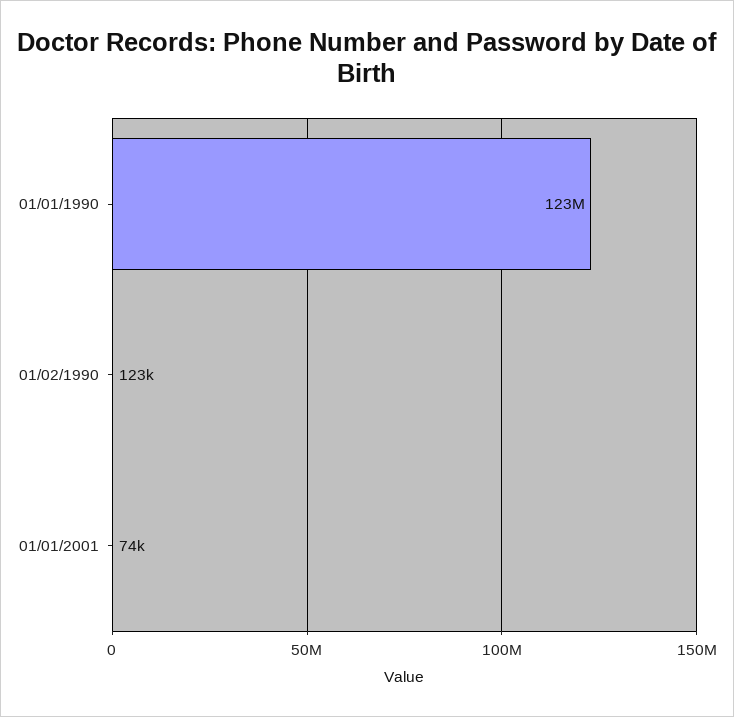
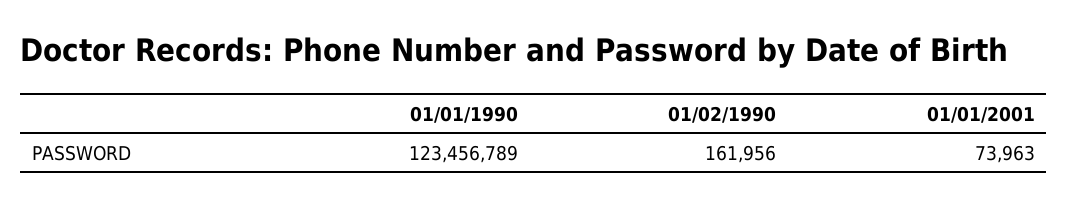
  {
    "01/01/1990": 123456789,
-   "01/02/1990": 123000,
+   "01/02/1990": 161956,
    "01/01/2001": 73963
  }

